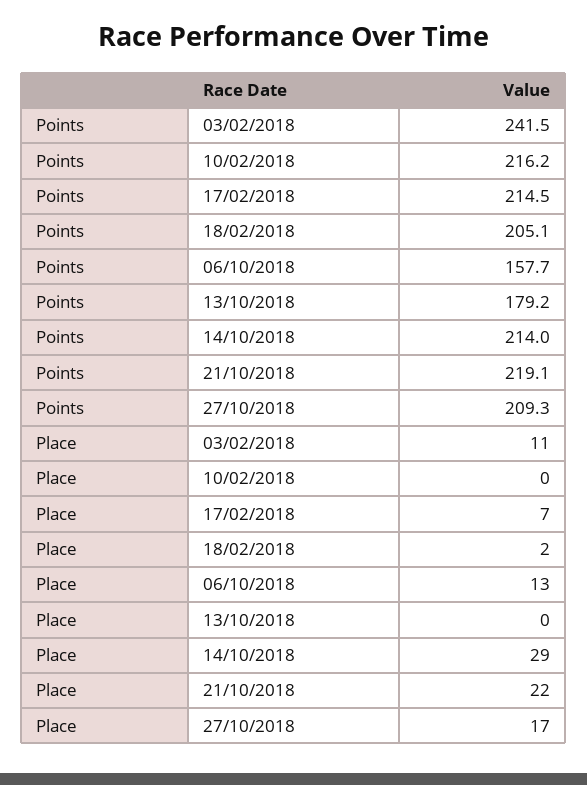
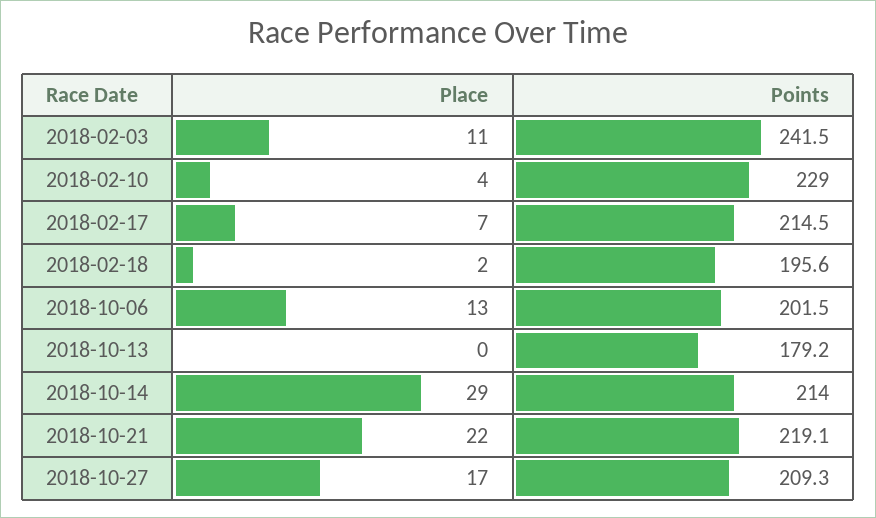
  {
    "Points": {
      "03/02/2018": 241.5,
-     "10/02/2018": 216.2,
+     "10/02/2018": 229,
      "17/02/2018": 214.5,
-     "18/02/2018": 205.1,
+     "18/02/2018": 195.6,
-     "06/10/2018": 157.7,
+     "06/10/2018": 201.5,
      "13/10/2018": 179.2,
      "14/10/2018": 214,
      "21/10/2018": 219.1,
      "27/10/2018": 209.3
    },
    "Place": {
      "03/02/2018": 11,
-     "10/02/2018": 0,
+     "10/02/2018": 4,
      "17/02/2018": 7,
      "18/02/2018": 2,
      "06/10/2018": 13,
      "13/10/2018": 0,
      "14/10/2018": 29,
      "21/10/2018": 22,
      "27/10/2018": 17
    }
  }

